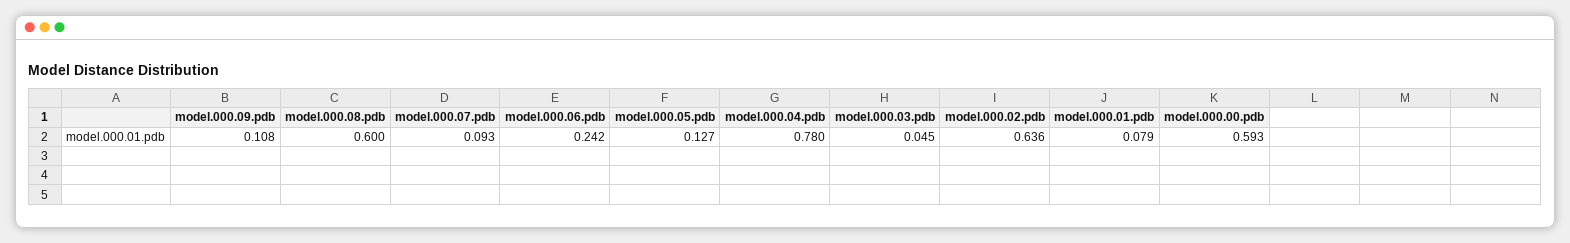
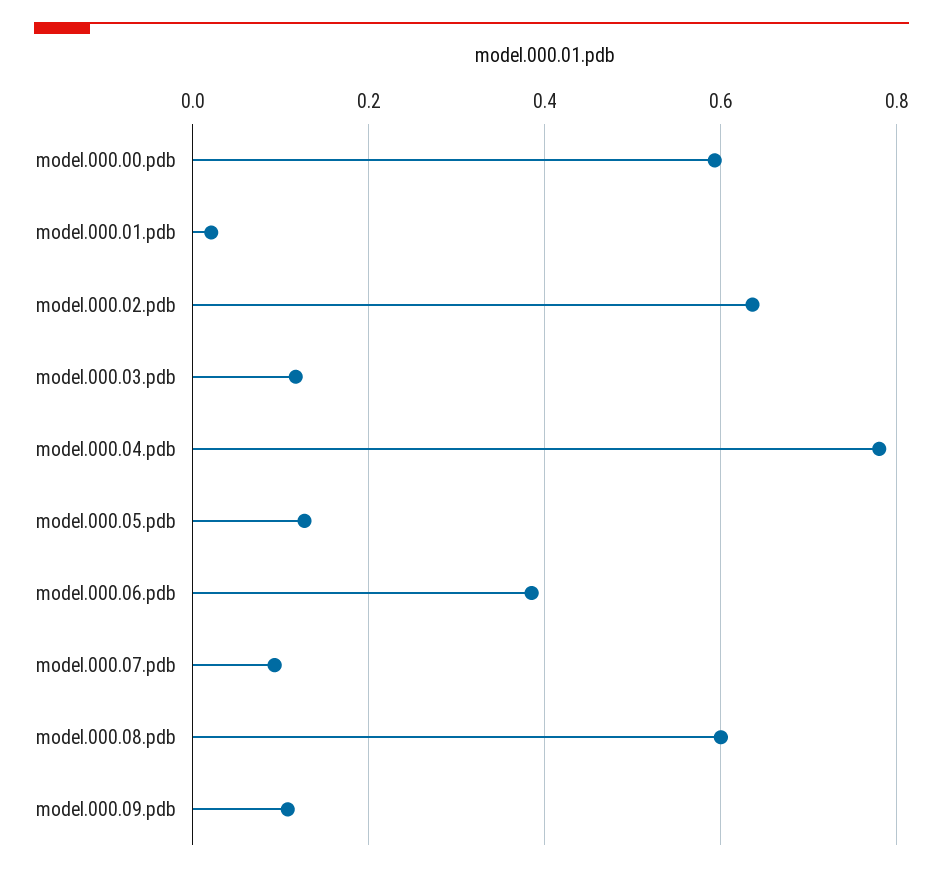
  {
    "model.000.09.pdb": 0.108,
    "model.000.08.pdb": 0.6,
    "model.000.07.pdb": 0.093,
-   "model.000.06.pdb": 0.242,
+   "model.000.06.pdb": 0.38,
    "model.000.05.pdb": 0.127,
    "model.000.04.pdb": 0.78,
-   "model.000.03.pdb": 0.045,
+   "model.000.03.pdb": 0.12,
    "model.000.02.pdb": 0.636,
-   "model.000.01.pdb": 0.079,
+   "model.000.01.pdb": 0.02,
    "model.000.00.pdb": 0.593
  }

